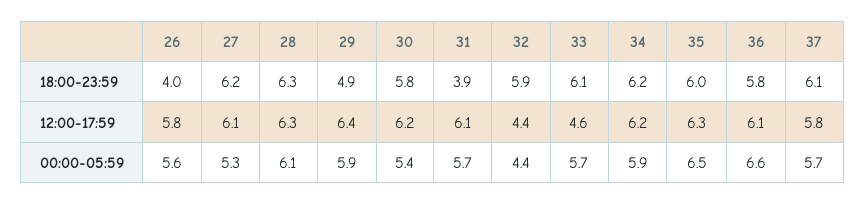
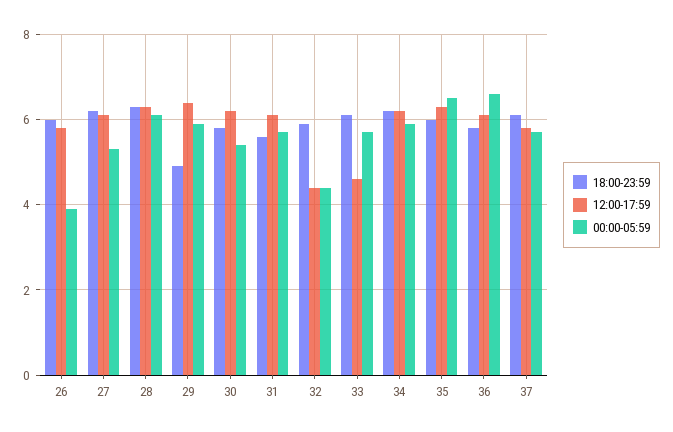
  {
    "18:00-23:59": {
-     "26": 4,
+     "26": 6,
      "27": 6.2,
      "28": 6.3,
      "29": 4.9,
      "30": 5.8,
-     "31": 3.9,
+     "31": 5.5,
      "32": 5.9,
      "33": 6.1,
      "34": 6.2,
      "35": 6,
      "36": 5.8,
      "37": 6.1
    },
    "12:00-17:59": {
      "26": 5.8,
      "27": 6.1,
      "28": 6.3,
      "29": 6.4,
      "30": 6.2,
      "31": 6.1,
      "32": 4.4,
      "33": 4.6,
      "34": 6.2,
      "35": 6.3,
      "36": 6.1,
      "37": 5.8
    },
    "00:00-05:59": {
-     "26": 5.6,
+     "26": 4,
      "27": 5.3,
      "28": 6.1,
      "29": 5.9,
      "30": 5.4,
      "31": 5.7,
      "32": 4.4,
      "33": 5.7,
      "34": 5.9,
      "35": 6.5,
      "36": 6.6,
      "37": 5.7
    }
  }

